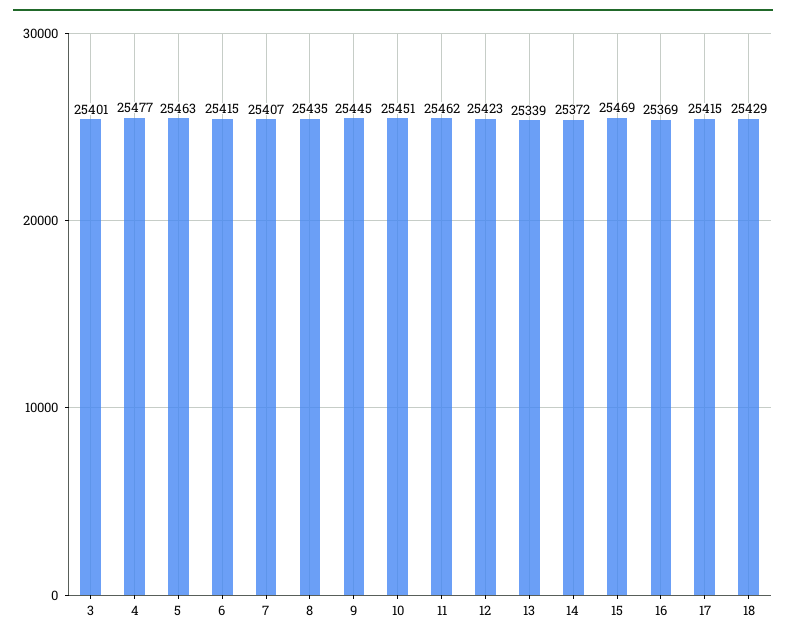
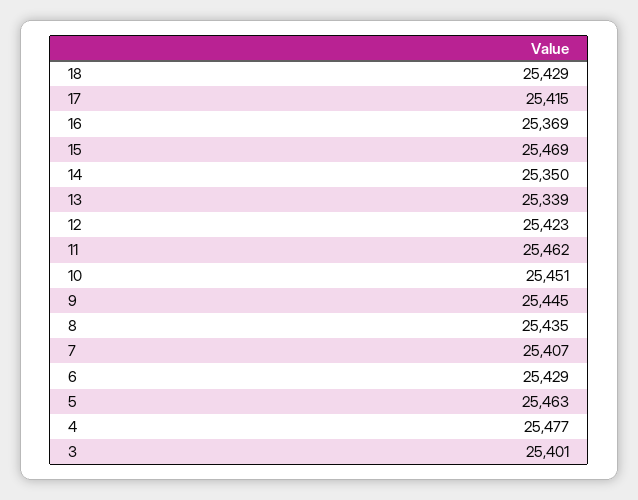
  {
    "3": 25401,
    "4": 25477,
    "5": 25463,
-   "6": 25415,
+   "6": 25429,
    "7": 25407,
    "8": 25435,
    "9": 25445,
    "10": 25451,
    "11": 25462,
    "12": 25423,
    "13": 25339,
-   "14": 25372,
+   "14": 25350,
    "15": 25469,
    "16": 25369,
    "17": 25415,
    "18": 25429
  }

